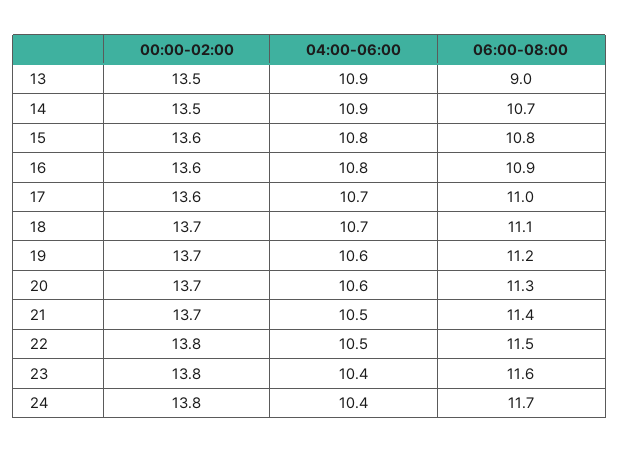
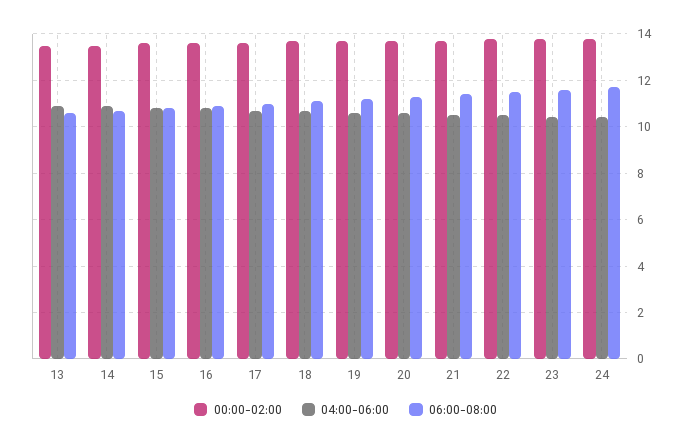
  {
    "00:00-02:00": {
      "13": 13.5,
      "14": 13.5,
      "15": 13.6,
      "16": 13.6,
      "17": 13.6,
      "18": 13.7,
      "19": 13.7,
      "20": 13.7,
      "21": 13.7,
      "22": 13.8,
      "23": 13.8,
      "24": 13.8
    },
    "04:00-06:00": {
      "13": 10.9,
      "14": 10.9,
      "15": 10.8,
      "16": 10.8,
      "17": 10.7,
      "18": 10.7,
      "19": 10.6,
      "20": 10.6,
      "21": 10.5,
      "22": 10.5,
      "23": 10.4,
      "24": 10.4
    },
    "06:00-08:00": {
-     "13": 9,
+     "13": 10.5,
      "14": 10.7,
      "15": 10.8,
      "16": 10.9,
      "17": 11,
      "18": 11.1,
      "19": 11.2,
      "20": 11.3,
      "21": 11.4,
      "22": 11.5,
      "23": 11.6,
      "24": 11.7
    }
  }

